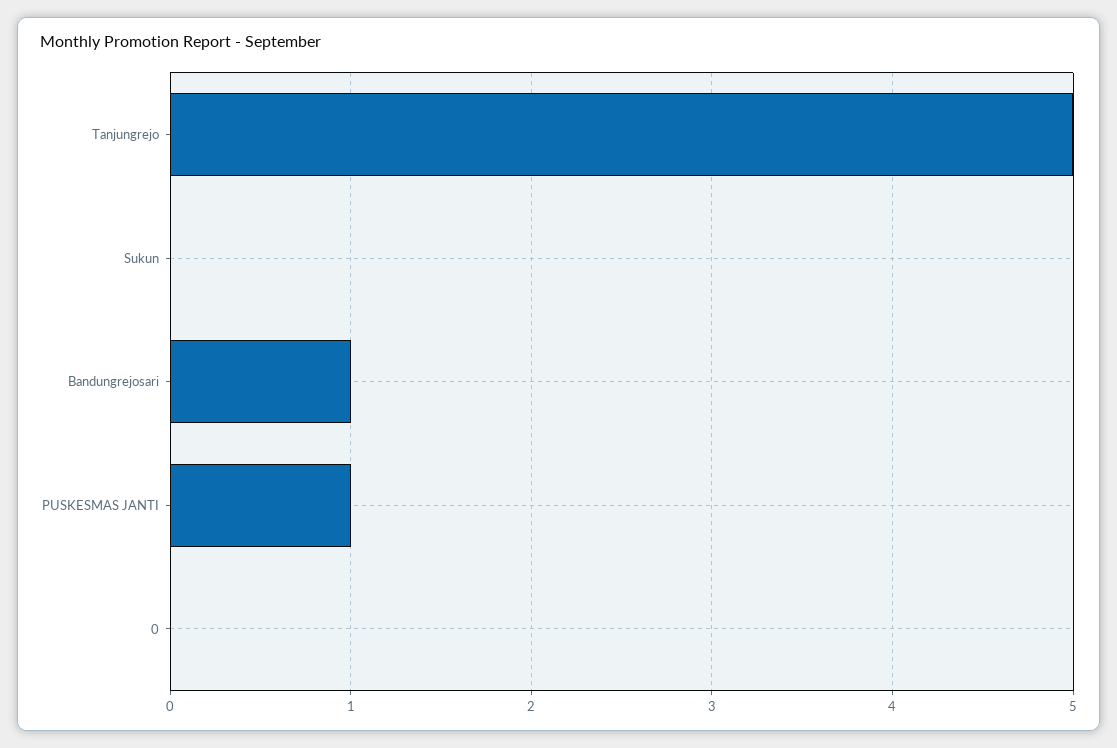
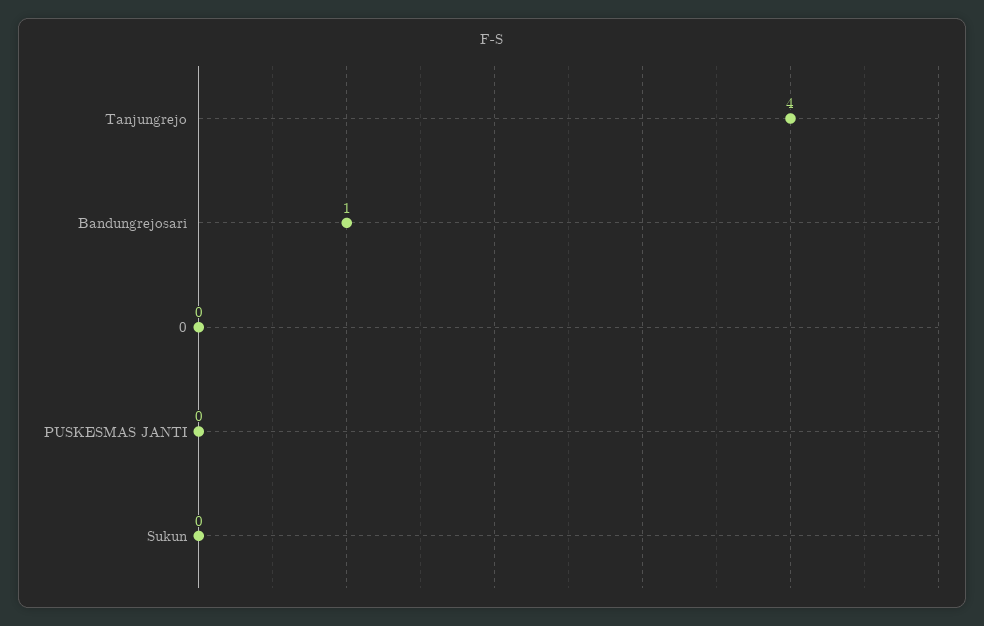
  {
-   "Tanjungrejo": 5,
+   "Tanjungrejo": 4,
    "Sukun": 0,
    "Bandungrejosari": 1,
-   "PUSKESMAS JANTI": 1,
+   "PUSKESMAS JANTI": 0,
    "0": 0
  }

